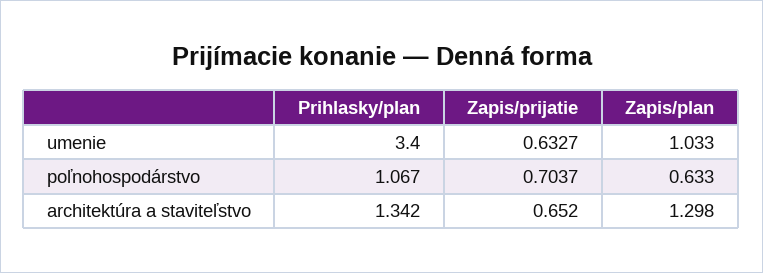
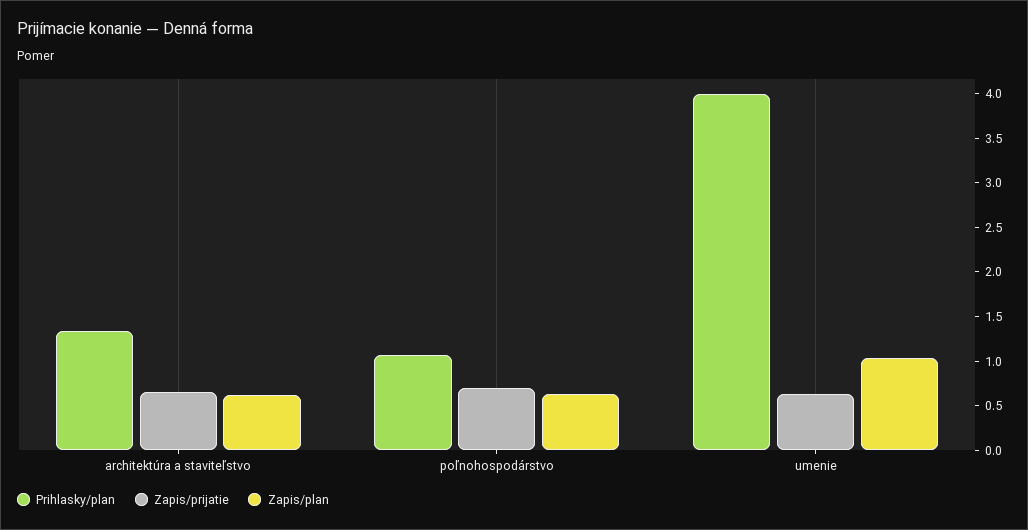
  {
    "Prihlasky/plan": {
-     "umenie": 3.4,
+     "umenie": 4,
      "poľnohospodárstvo": 1.067,
      "architektúra a staviteľstvo": 1.342
    },
    "Zapis/prijatie": {
      "umenie": 0.6327,
      "poľnohospodárstvo": 0.7037,
      "architektúra a staviteľstvo": 0.652
    },
    "Zapis/plan": {
      "umenie": 1.033,
      "poľnohospodárstvo": 0.633,
-     "architektúra a staviteľstvo": 1.298
+     "architektúra a staviteľstvo": 0.6
    }
  }

